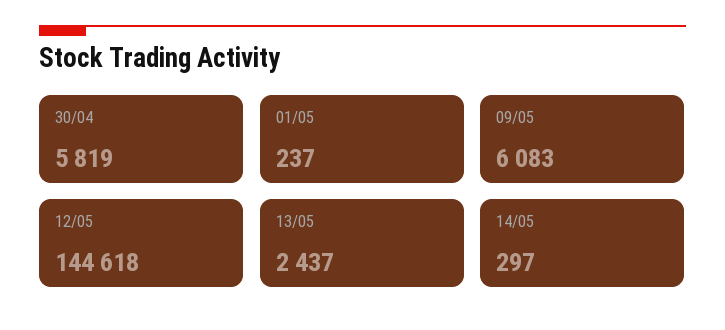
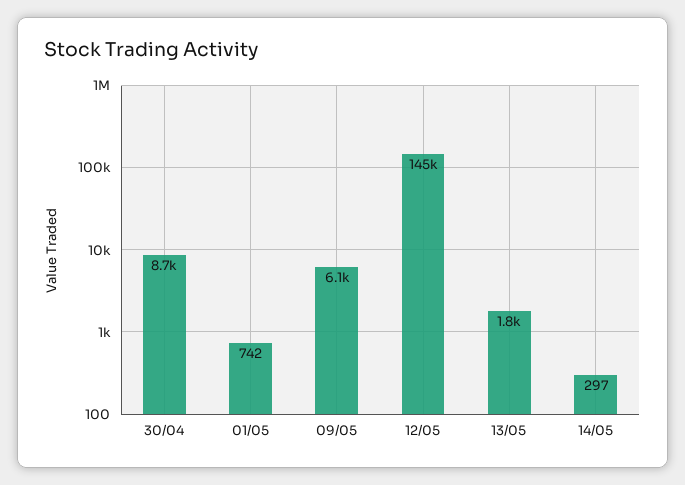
  {
-   "30/04": 5819,
+   "30/04": 8700,
-   "01/05": 237,
+   "01/05": 742,
    "09/05": 6083,
    "12/05": 144618,
-   "13/05": 2437,
+   "13/05": 1800,
    "14/05": 297
  }

